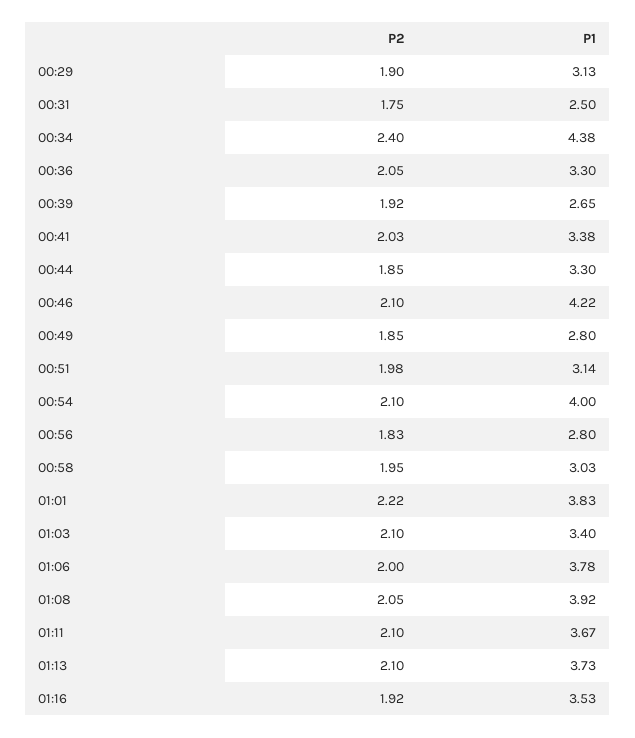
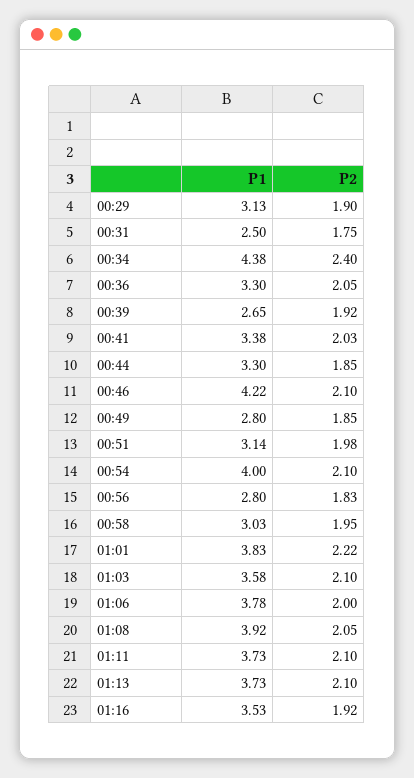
  {
    "P2": {
      "00:29": 1.9,
      "00:31": 1.75,
      "00:34": 2.4,
      "00:36": 2.05,
      "00:39": 1.92,
      "00:41": 2.03,
      "00:44": 1.85,
      "00:46": 2.1,
      "00:49": 1.85,
      "00:51": 1.98,
      "00:54": 2.1,
      "00:56": 1.83,
      "00:58": 1.95,
      "01:01": 2.22,
      "01:03": 2.1,
      "01:06": 2,
      "01:08": 2.05,
      "01:11": 2.1,
      "01:13": 2.1,
      "01:16": 1.92
    },
    "P1": {
      "00:29": 3.13,
      "00:31": 2.5,
      "00:34": 4.38,
      "00:36": 3.3,
      "00:39": 2.65,
      "00:41": 3.38,
      "00:44": 3.3,
      "00:46": 4.22,
      "00:49": 2.8,
      "00:51": 3.14,
      "00:54": 4,
      "00:56": 2.8,
      "00:58": 3.03,
      "01:01": 3.83,
-     "01:03": 3.4,
+     "01:03": 3.58,
      "01:06": 3.78,
      "01:08": 3.92,
-     "01:11": 3.67,
+     "01:11": 3.73,
      "01:13": 3.73,
      "01:16": 3.53
    }
  }

